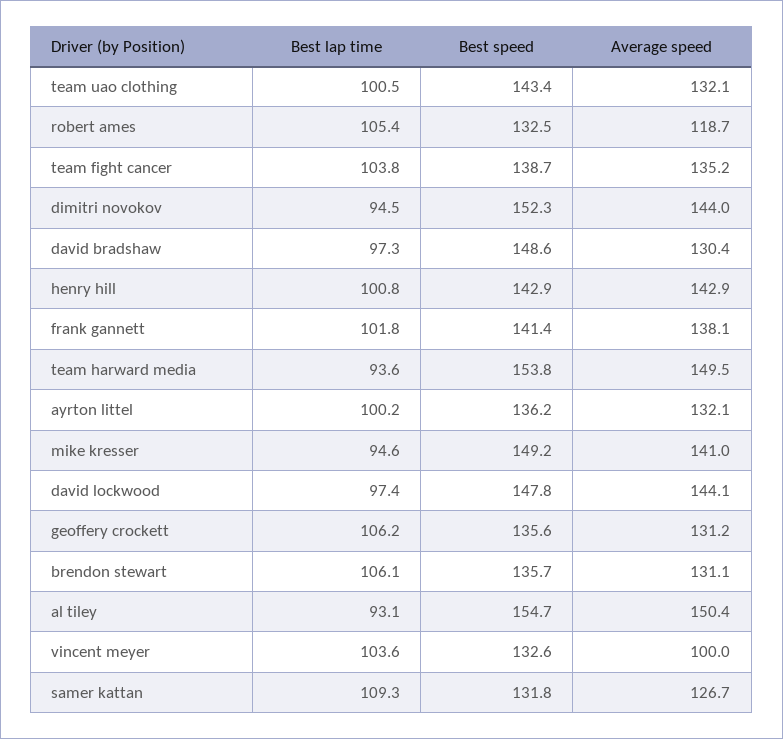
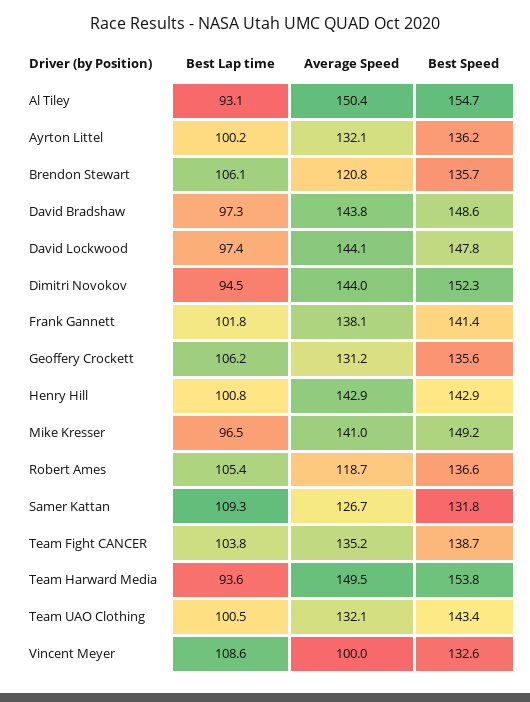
  {
    "Best lap time": {
      "team uao clothing": 100.5,
      "robert ames": 105.4,
      "team fight cancer": 103.8,
      "dimitri novokov": 94.5,
      "david bradshaw": 97.3,
      "henry hill": 100.8,
      "frank gannett": 101.8,
      "team harward media": 93.6,
      "ayrton littel": 100.2,
-     "mike kresser": 94.6,
+     "mike kresser": 96.5,
      "david lockwood": 97.4,
      "geoffery crockett": 106.2,
      "brendon stewart": 106.1,
      "al tiley": 93.1,
-     "vincent meyer": 103.6,
+     "vincent meyer": 108.6,
      "samer kattan": 109.3
    },
    "Best speed": {
      "team uao clothing": 143.4,
-     "robert ames": 132.5,
+     "robert ames": 136.6,
      "team fight cancer": 138.7,
      "dimitri novokov": 152.3,
      "david bradshaw": 148.6,
      "henry hill": 142.9,
      "frank gannett": 141.4,
      "team harward media": 153.8,
      "ayrton littel": 136.2,
      "mike kresser": 149.2,
      "david lockwood": 147.8,
      "geoffery crockett": 135.6,
      "brendon stewart": 135.7,
      "al tiley": 154.7,
      "vincent meyer": 132.6,
      "samer kattan": 131.8
    },
    "Average speed": {
      "team uao clothing": 132.1,
      "robert ames": 118.7,
      "team fight cancer": 135.2,
      "dimitri novokov": 144,
-     "david bradshaw": 130.4,
+     "david bradshaw": 143.8,
      "henry hill": 142.9,
      "frank gannett": 138.1,
      "team harward media": 149.5,
      "ayrton littel": 132.1,
      "mike kresser": 141,
      "david lockwood": 144.1,
      "geoffery crockett": 131.2,
-     "brendon stewart": 131.1,
+     "brendon stewart": 120.8,
      "al tiley": 150.4,
      "vincent meyer": 100,
      "samer kattan": 126.7
    }
  }

